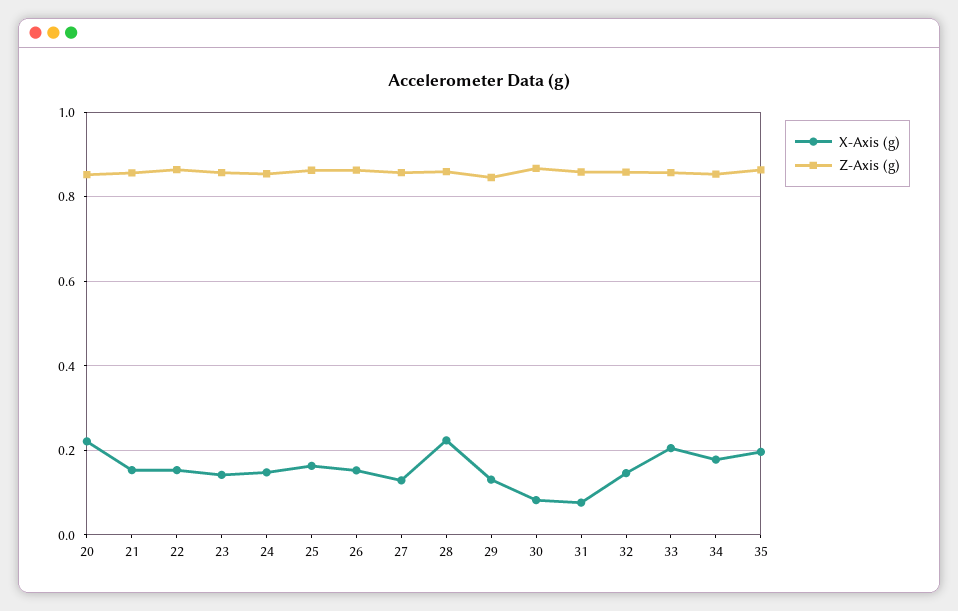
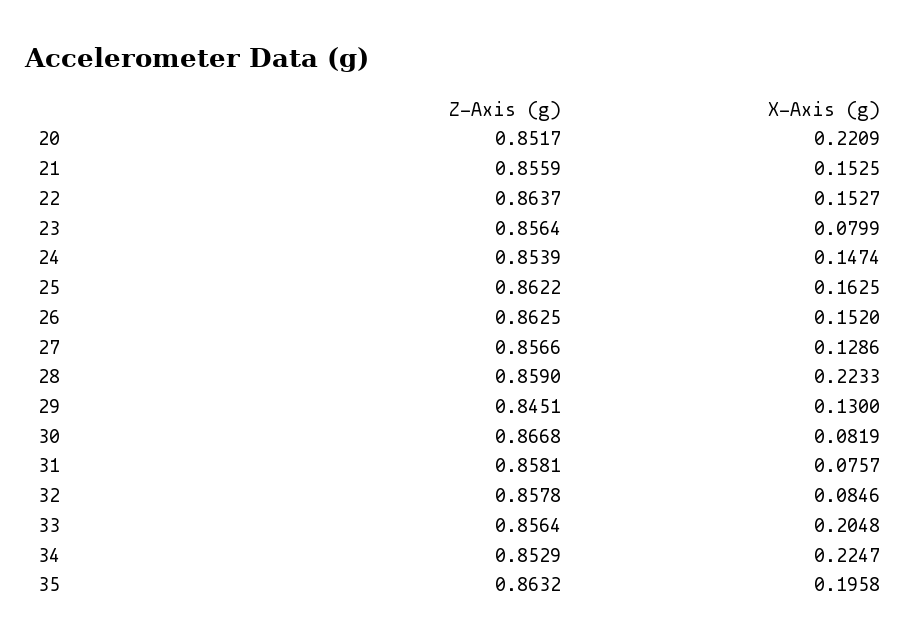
  {
    "X-Axis (g)": {
      "20": 0.2209,
      "21": 0.1525,
      "22": 0.1527,
-     "23": 0.14,
+     "23": 0.0799,
      "24": 0.1474,
      "25": 0.1625,
      "26": 0.152,
      "27": 0.1286,
      "28": 0.2233,
      "29": 0.13,
      "30": 0.0819,
      "31": 0.0757,
-     "32": 0.14,
+     "32": 0.0846,
      "33": 0.2048,
-     "34": 0.18,
+     "34": 0.2247,
      "35": 0.1958
    },
    "Z-Axis (g)": {
      "20": 0.8517,
      "21": 0.8559,
      "22": 0.8637,
      "23": 0.8564,
      "24": 0.8539,
      "25": 0.8622,
      "26": 0.8625,
      "27": 0.8566,
      "28": 0.859,
      "29": 0.8451,
      "30": 0.8668,
      "31": 0.8581,
      "32": 0.8578,
      "33": 0.8564,
      "34": 0.8529,
      "35": 0.8632
    }
  }

